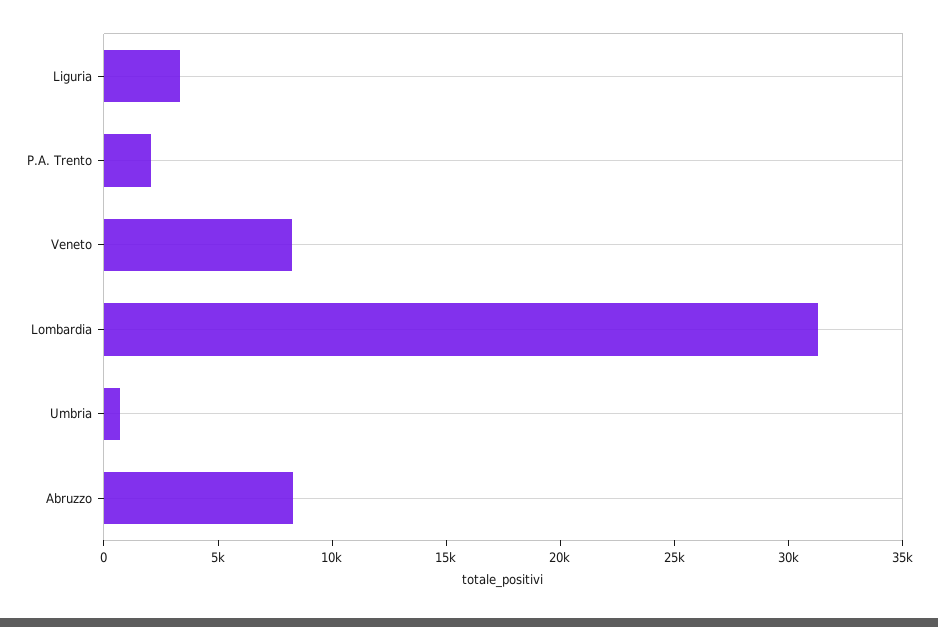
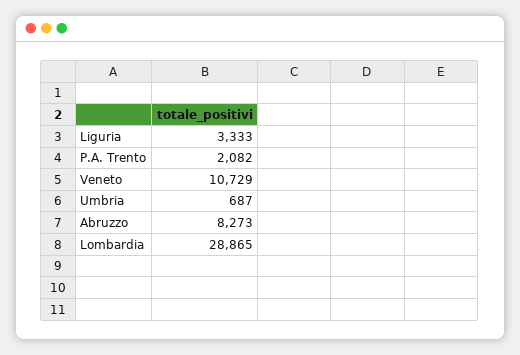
  {
    "Liguria": 3333,
    "P.A. Trento": 2082,
-   "Veneto": 8000,
+   "Veneto": 10729,
-   "Lombardia": 31000,
+   "Lombardia": 28865,
    "Umbria": 687,
    "Abruzzo": 8273
  }

